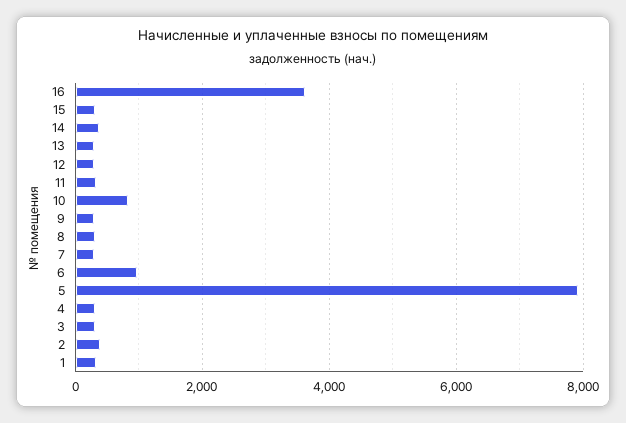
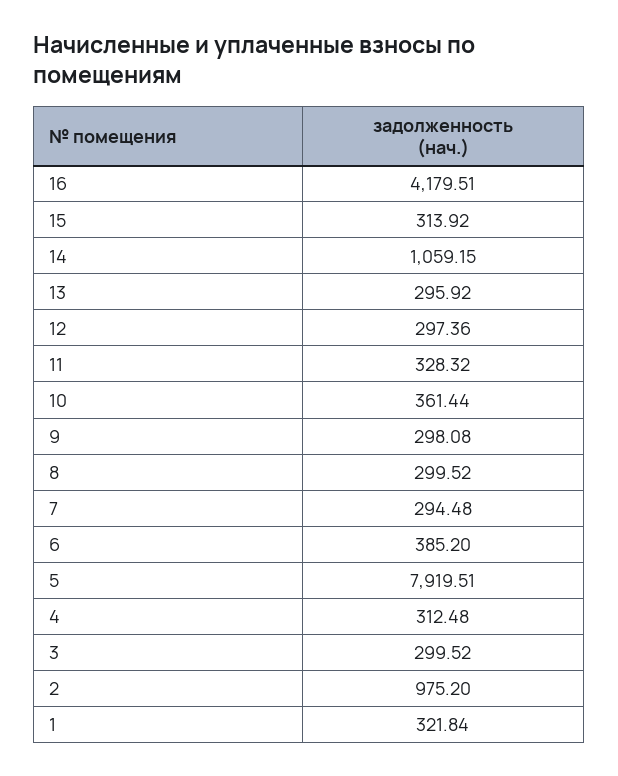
  {
-   "16": 3600,
+   "16": 4179.51,
    "15": 313.92,
-   "14": 400,
+   "14": 1059.15,
    "13": 295.92,
    "12": 297.36,
    "11": 328.32,
-   "10": 800,
+   "10": 361.44,
    "9": 298.08,
    "8": 299.52,
    "7": 294.48,
-   "6": 1000,
+   "6": 385.2,
    "5": 7919.51,
    "4": 312.48,
    "3": 299.52,
-   "2": 400,
+   "2": 975.2,
    "1": 321.84
  }

